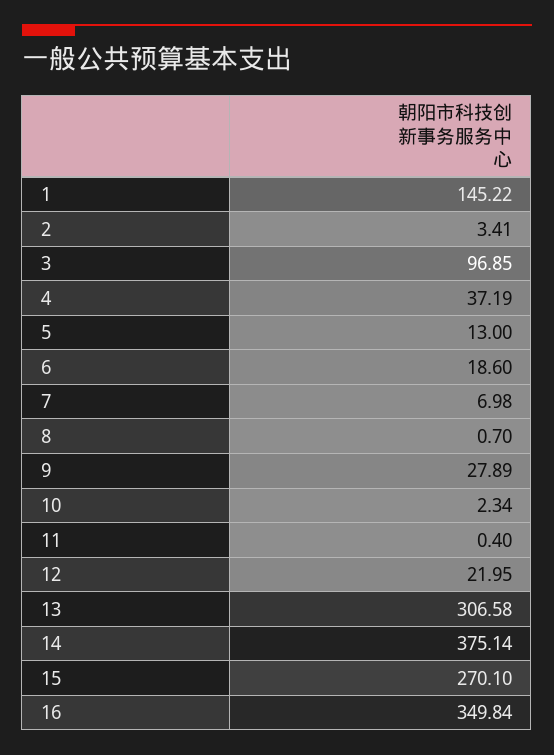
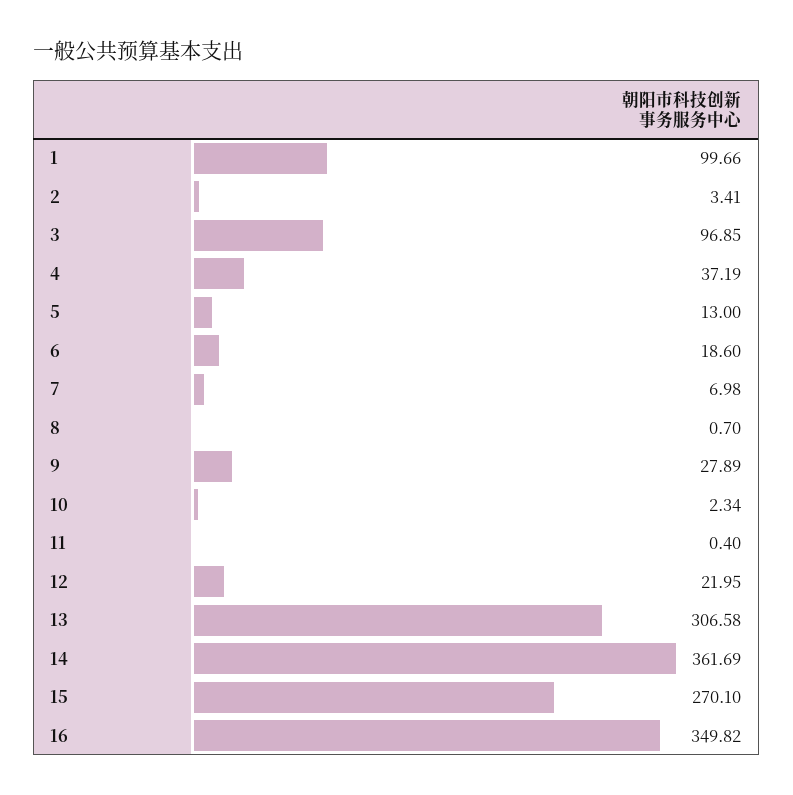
  {
-   "1": 145.22,
+   "1": 99.66,
    "2": 3.41,
    "3": 96.85,
    "4": 37.19,
    "5": 13,
    "6": 18.6,
    "7": 6.98,
    "8": 0.7,
    "9": 27.89,
    "10": 2.34,
    "11": 0.4,
    "12": 21.95,
    "13": 306.58,
-   "14": 375.14,
+   "14": 361.69,
    "15": 270.1,
-   "16": 349.84
+   "16": 349.82
  }

